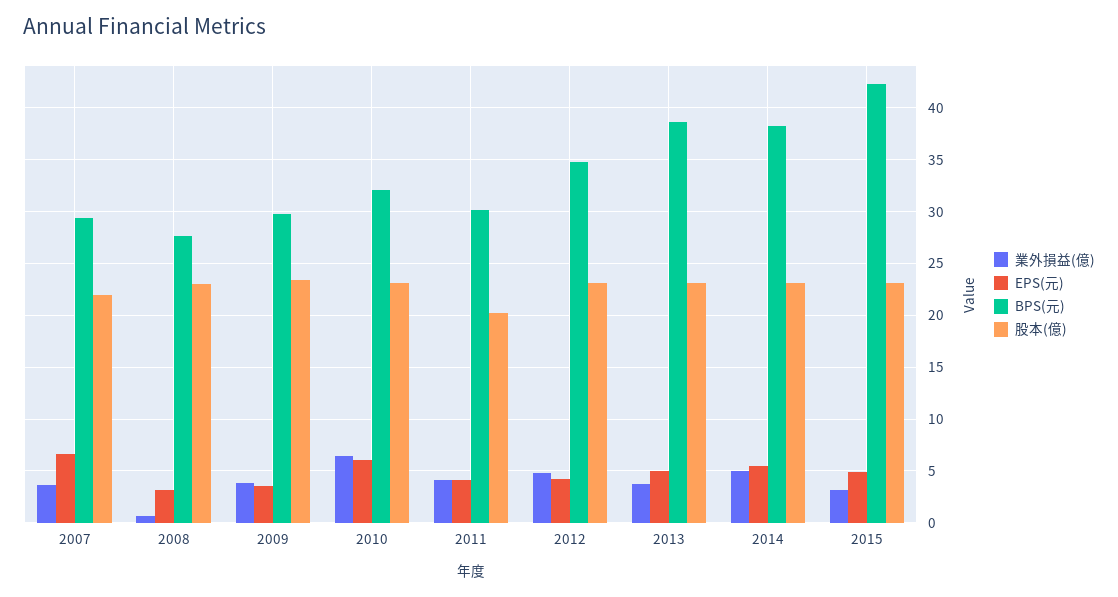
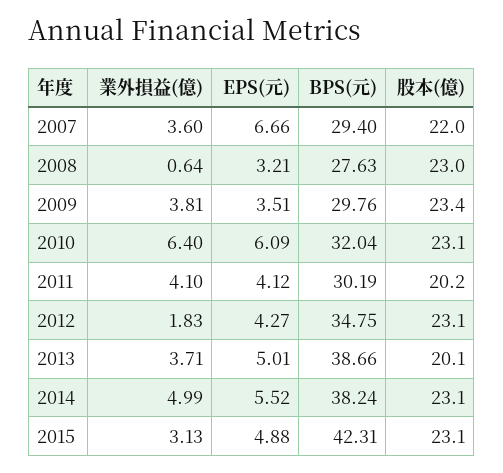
  {
    "業外損益(億)": {
      "2007": 3.6,
      "2008": 0.64,
      "2009": 3.81,
      "2010": 6.4,
      "2011": 4.1,
-     "2012": 5,
+     "2012": 1.83,
      "2013": 3.71,
      "2014": 4.99,
      "2015": 3.13
    },
    "EPS(元)": {
      "2007": 6.66,
      "2008": 3.21,
      "2009": 3.51,
      "2010": 6.09,
      "2011": 4.12,
      "2012": 4.27,
      "2013": 5.01,
      "2014": 5.52,
      "2015": 4.88
    },
    "BPS(元)": {
      "2007": 29.4,
      "2008": 27.63,
      "2009": 29.76,
      "2010": 32.04,
      "2011": 30.19,
      "2012": 34.75,
      "2013": 38.66,
      "2014": 38.24,
      "2015": 42.31
    },
    "股本(億)": {
      "2007": 22,
      "2008": 23,
      "2009": 23.4,
      "2010": 23.1,
      "2011": 20.2,
      "2012": 23.1,
-     "2013": 23,
+     "2013": 20.1,
      "2014": 23.1,
      "2015": 23.1
    }
  }

